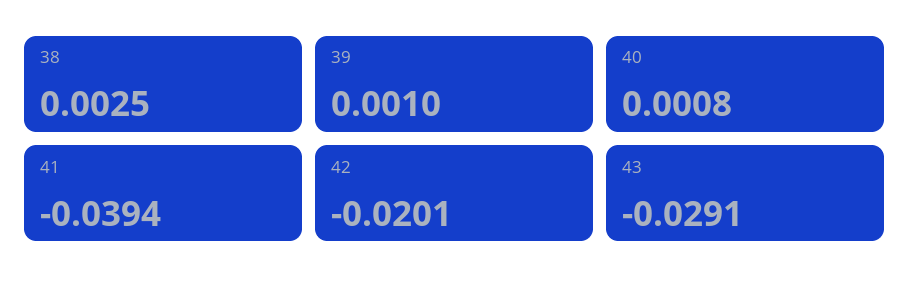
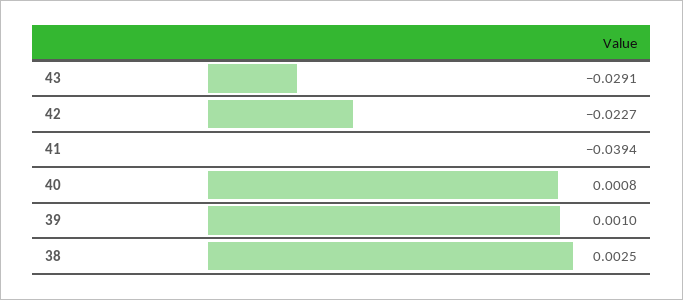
  {
    "38": 0.0025,
    "39": 0.001,
    "40": 0.0008,
    "41": -0.0394,
-   "42": -0.0201,
+   "42": -0.0227,
    "43": -0.0291
  }

